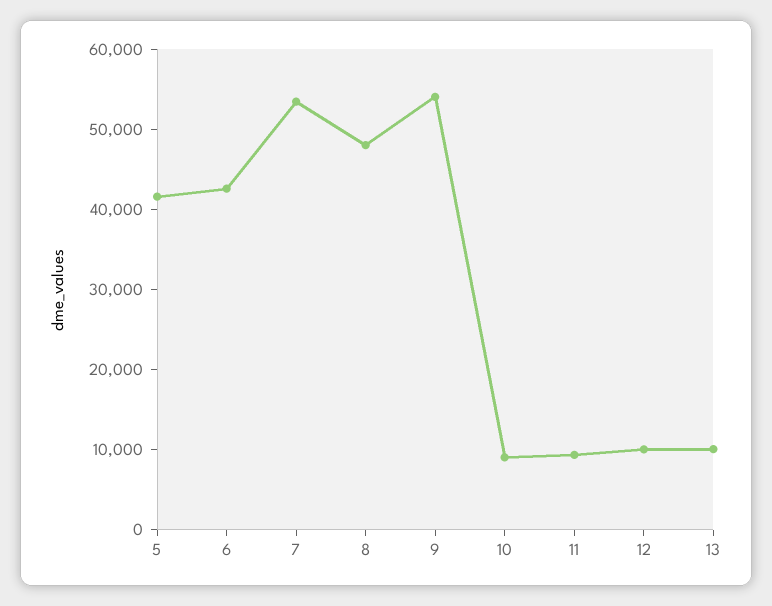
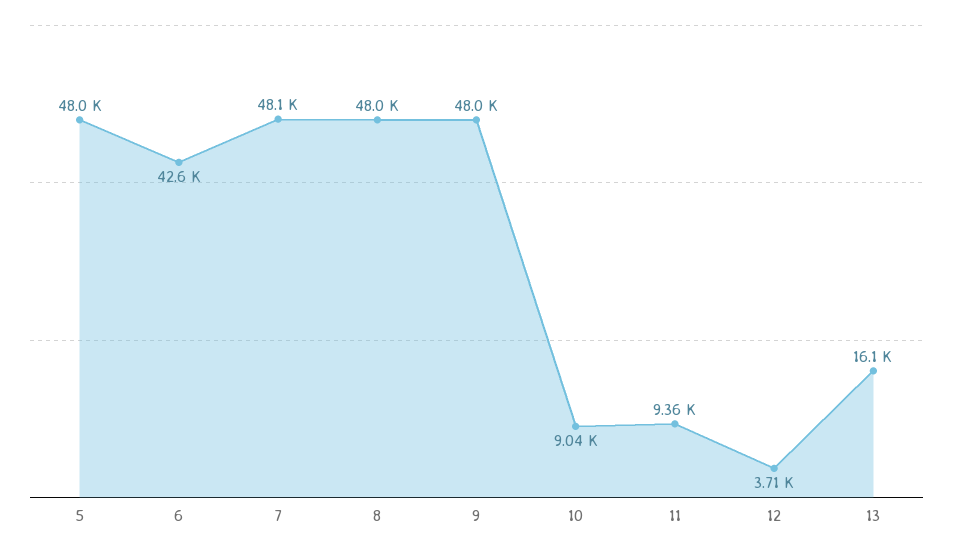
  {
-   "5": 42000,
+   "5": 48000,
    "6": 42600,
-   "7": 54000,
+   "7": 48100,
    "8": 48000,
-   "9": 54000,
+   "9": 48000,
    "10": 9040,
    "11": 9360,
-   "12": 10000,
+   "12": 3710,
-   "13": 10000
+   "13": 16100
  }

